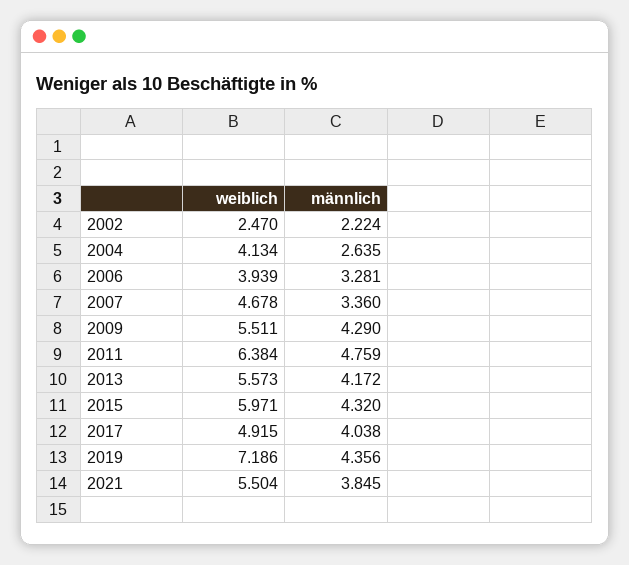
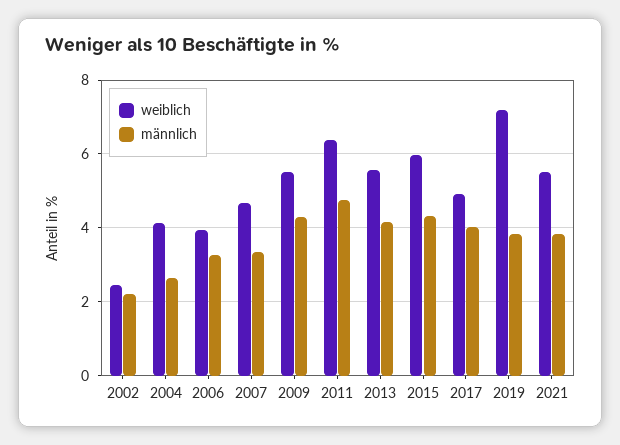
  {
    "weiblich": {
      "2002": 2.47,
      "2004": 4.134,
      "2006": 3.939,
      "2007": 4.678,
      "2009": 5.511,
      "2011": 6.384,
      "2013": 5.573,
      "2015": 5.971,
      "2017": 4.915,
      "2019": 7.186,
      "2021": 5.504
    },
    "männlich": {
      "2002": 2.224,
      "2004": 2.635,
      "2006": 3.281,
      "2007": 3.36,
      "2009": 4.29,
      "2011": 4.759,
      "2013": 4.172,
      "2015": 4.32,
      "2017": 4.038,
-     "2019": 4.356,
+     "2019": 3.8,
      "2021": 3.845
    }
  }

